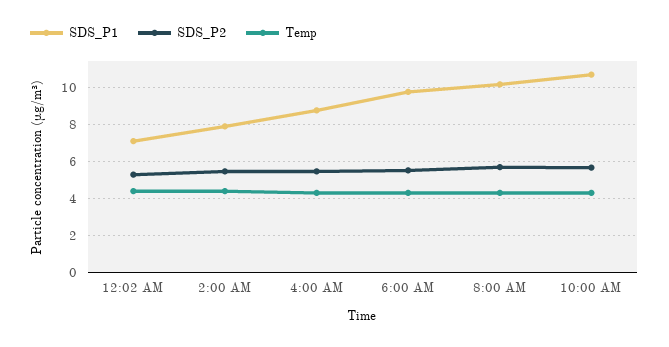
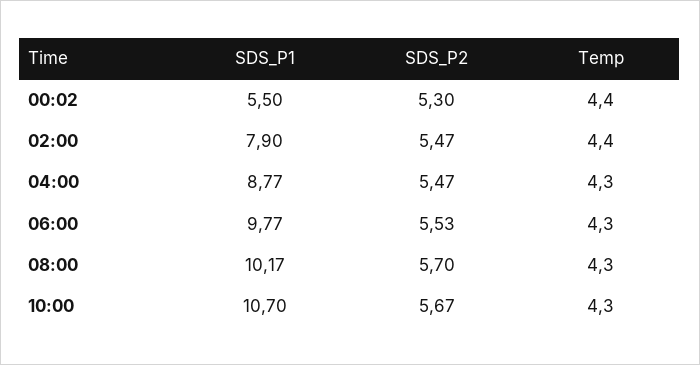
  {
    "SDS_P1": {
-     "12:02 AM": 7,
+     "12:02 AM": 5.5,
      "2:00 AM": 7.9,
      "4:00 AM": 8.77,
      "6:00 AM": 9.77,
      "8:00 AM": 10.17,
      "10:00 AM": 10.7
    },
    "SDS_P2": {
      "12:02 AM": 5.3,
      "2:00 AM": 5.47,
      "4:00 AM": 5.47,
      "6:00 AM": 5.53,
      "8:00 AM": 5.7,
      "10:00 AM": 5.67
    },
    "Temp": {
      "12:02 AM": 4.4,
      "2:00 AM": 4.4,
      "4:00 AM": 4.3,
      "6:00 AM": 4.3,
      "8:00 AM": 4.3,
      "10:00 AM": 4.3
    }
  }

